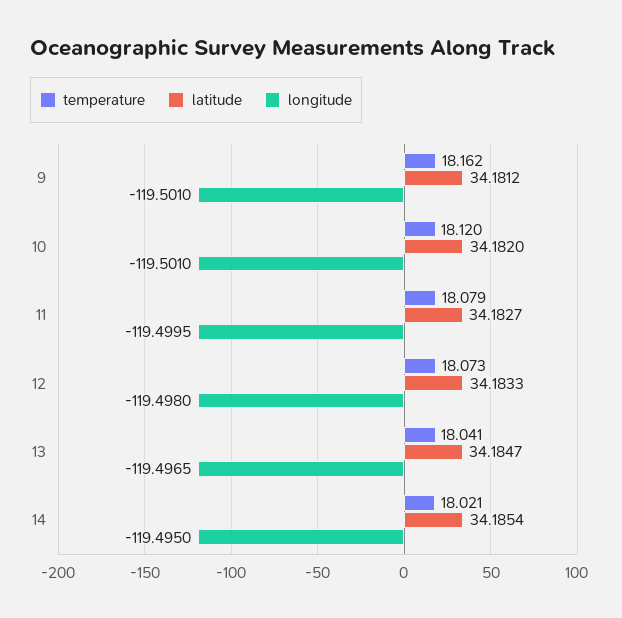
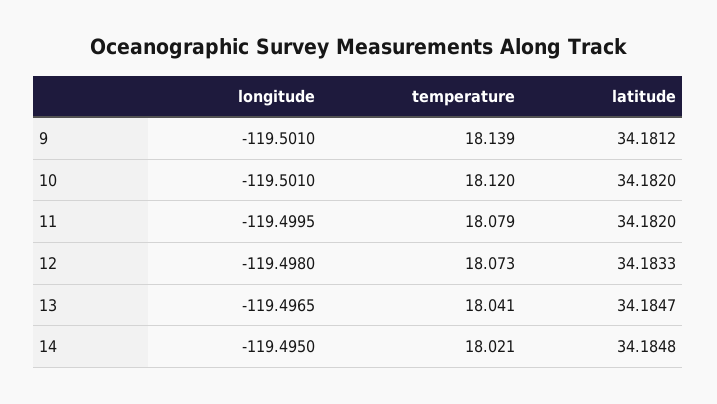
  {
    "temperature": {
-     "9": 18.162,
+     "9": 18.139,
      "10": 18.12,
      "11": 18.079,
      "12": 18.073,
      "13": 18.041,
      "14": 18.021
    },
    "latitude": {
      "9": 34.1812,
      "10": 34.182,
-     "11": 34.1827,
+     "11": 34.182,
      "12": 34.1833,
      "13": 34.1847,
-     "14": 34.1854
+     "14": 34.1848
    },
    "longitude": {
      "9": -119.501,
      "10": -119.501,
      "11": -119.4995,
      "12": -119.498,
      "13": -119.4965,
      "14": -119.495
    }
  }

